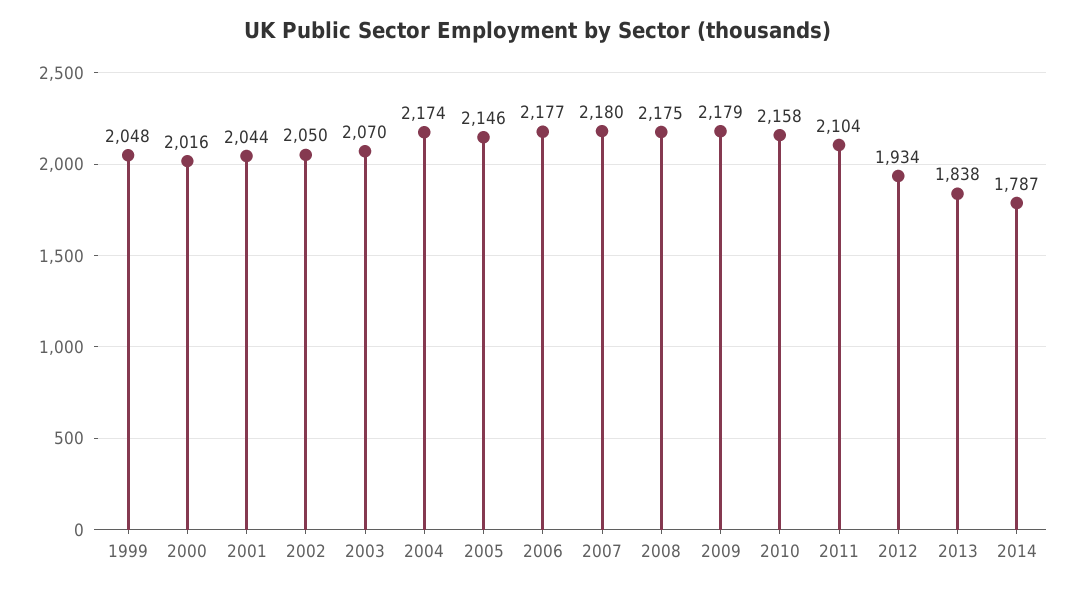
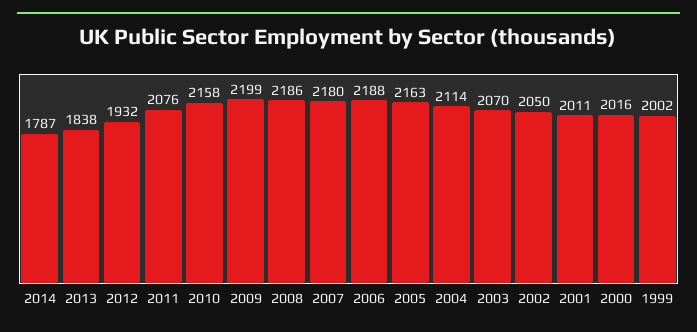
  {
-   "1999": 2048,
+   "1999": 2002,
    "2000": 2016,
-   "2001": 2044,
+   "2001": 2011,
    "2002": 2050,
    "2003": 2070,
-   "2004": 2174,
+   "2004": 2114,
-   "2005": 2146,
+   "2005": 2163,
-   "2006": 2177,
+   "2006": 2188,
    "2007": 2180,
-   "2008": 2175,
+   "2008": 2186,
-   "2009": 2179,
+   "2009": 2199,
    "2010": 2158,
-   "2011": 2104,
+   "2011": 2076,
-   "2012": 1934,
+   "2012": 1932,
    "2013": 1838,
    "2014": 1787
  }

